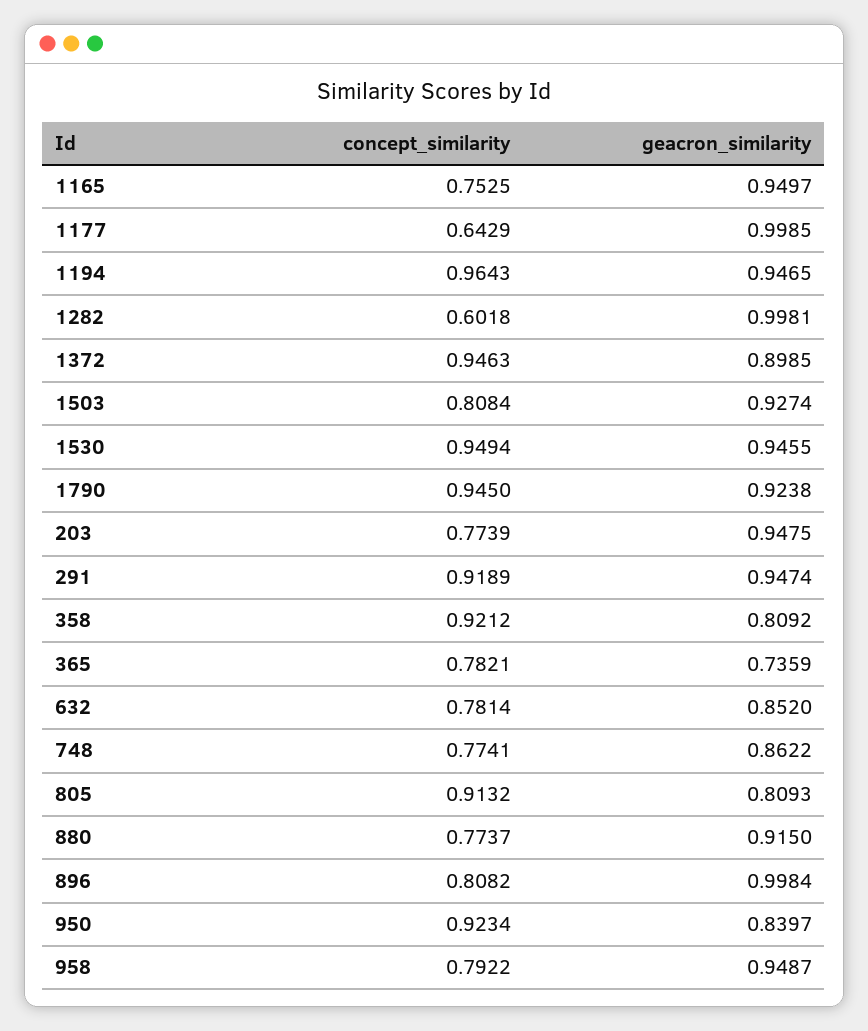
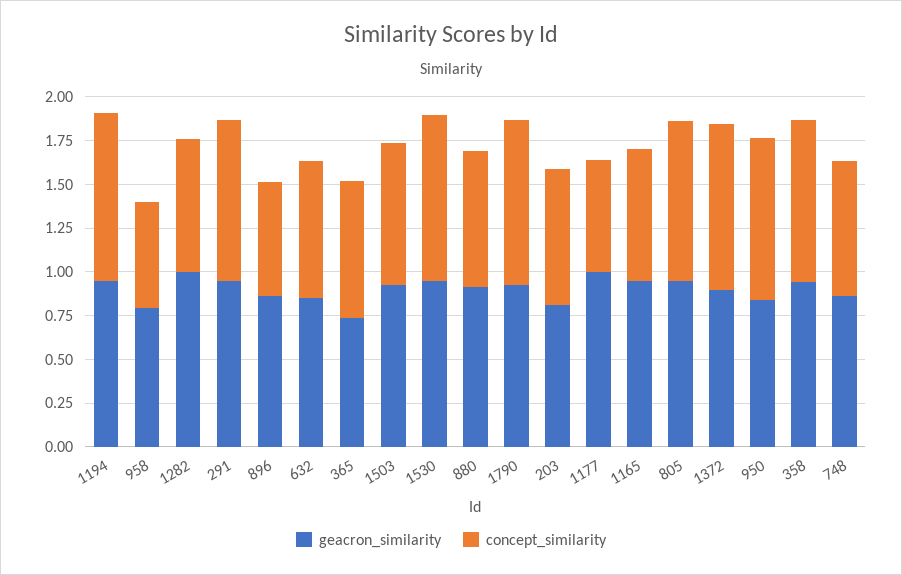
  {
    "concept_similarity": {
      "1165": 0.7525,
      "1177": 0.6429,
      "1194": 0.9643,
-     "1282": 0.6018,
+     "1282": 0.75,
      "1372": 0.9463,
      "1503": 0.8084,
      "1530": 0.9494,
      "1790": 0.945,
      "203": 0.7739,
      "291": 0.9189,
      "358": 0.9212,
      "365": 0.7821,
      "632": 0.7814,
      "748": 0.7741,
      "805": 0.9132,
      "880": 0.7737,
-     "896": 0.8082,
+     "896": 0.65,
      "950": 0.9234,
-     "958": 0.7922
+     "958": 0.6
    },
    "geacron_similarity": {
      "1165": 0.9497,
      "1177": 0.9985,
      "1194": 0.9465,
      "1282": 0.9981,
      "1372": 0.8985,
      "1503": 0.9274,
      "1530": 0.9455,
      "1790": 0.9238,
-     "203": 0.9475,
+     "203": 0.8,
      "291": 0.9474,
-     "358": 0.8092,
+     "358": 0.95,
      "365": 0.7359,
      "632": 0.852,
      "748": 0.8622,
-     "805": 0.8093,
+     "805": 0.95,
      "880": 0.915,
-     "896": 0.9984,
+     "896": 0.85,
      "950": 0.8397,
-     "958": 0.9487
+     "958": 0.8
    }
  }

